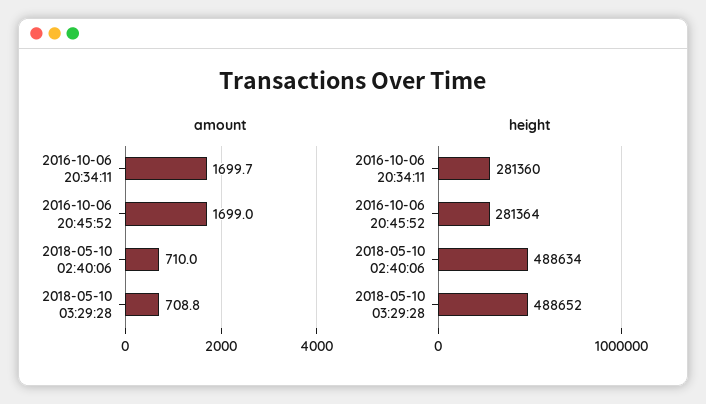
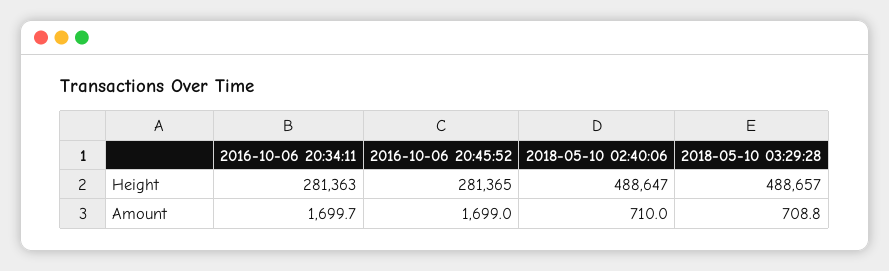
  {
    "amount": {
      "2016-10-06 20:34:11": 1699.7,
      "2016-10-06 20:45:52": 1699,
      "2018-05-10 02:40:06": 710,
      "2018-05-10 03:29:28": 708.8
    },
    "height": {
-     "2016-10-06 20:34:11": 281360,
+     "2016-10-06 20:34:11": 281363,
-     "2016-10-06 20:45:52": 281364,
+     "2016-10-06 20:45:52": 281365,
-     "2018-05-10 02:40:06": 488634,
+     "2018-05-10 02:40:06": 488647,
-     "2018-05-10 03:29:28": 488652
+     "2018-05-10 03:29:28": 488657
    }
  }

